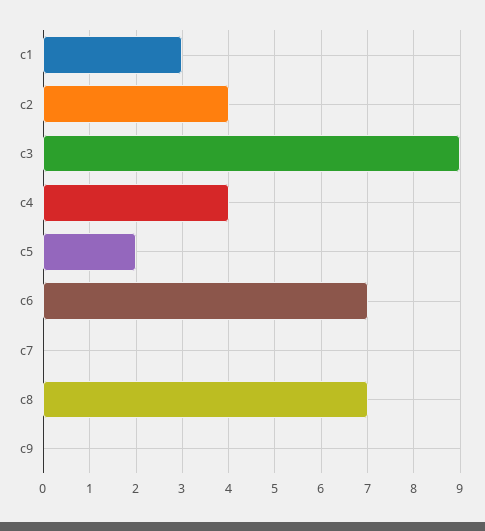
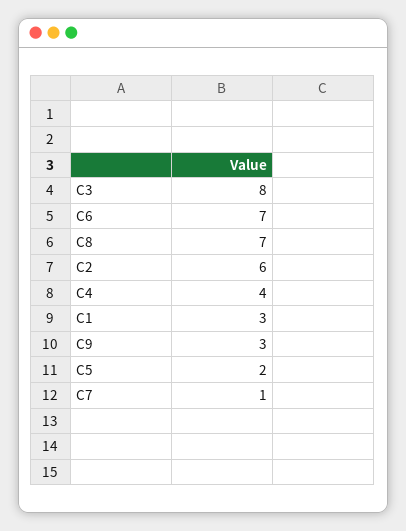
  {
    "c1": 3,
-   "c2": 4,
+   "c2": 6,
-   "c3": 9,
+   "c3": 8,
    "c4": 4,
    "c5": 2,
    "c6": 7,
-   "c7": 0,
+   "c7": 1,
    "c8": 7,
-   "c9": 0
+   "c9": 3
  }

